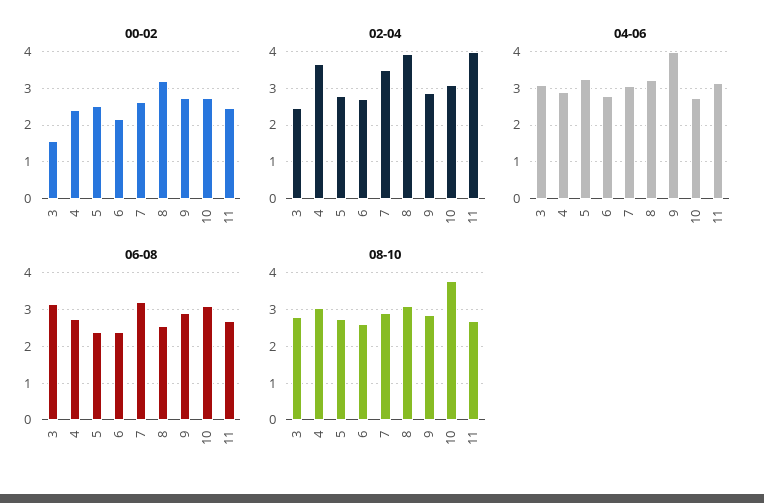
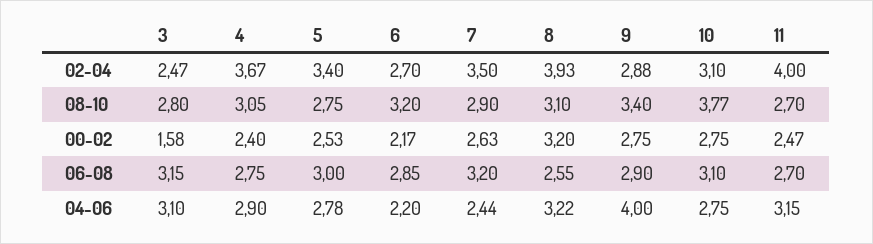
  {
    "00-02": {
      "3": 1.58,
      "4": 2.4,
      "5": 2.53,
      "6": 2.17,
      "7": 2.63,
      "8": 3.2,
      "9": 2.75,
      "10": 2.75,
      "11": 2.47
    },
    "02-04": {
      "3": 2.47,
      "4": 3.67,
-     "5": 2.8,
+     "5": 3.4,
      "6": 2.7,
      "7": 3.5,
      "8": 3.93,
      "9": 2.88,
      "10": 3.1,
      "11": 4
    },
    "04-06": {
      "3": 3.1,
      "4": 2.9,
-     "5": 3.2,
+     "5": 2.78,
-     "6": 2.8,
+     "6": 2.2,
-     "7": 3,
+     "7": 2.44,
      "8": 3.22,
      "9": 4,
      "10": 2.75,
      "11": 3.15
    },
    "06-08": {
      "3": 3.15,
      "4": 2.75,
-     "5": 2.4,
+     "5": 3,
-     "6": 2.4,
+     "6": 2.85,
      "7": 3.2,
      "8": 2.55,
      "9": 2.9,
      "10": 3.1,
      "11": 2.7
    },
    "08-10": {
      "3": 2.8,
      "4": 3.05,
      "5": 2.75,
-     "6": 2.6,
+     "6": 3.2,
      "7": 2.9,
      "8": 3.1,
-     "9": 2.8,
+     "9": 3.4,
      "10": 3.77,
      "11": 2.7
    }
  }

